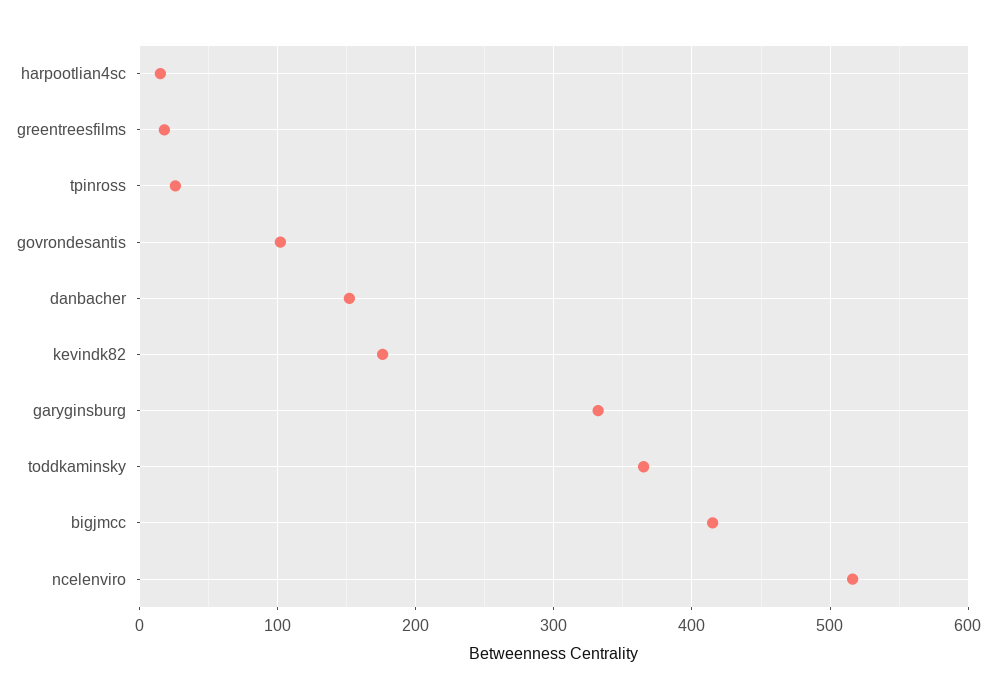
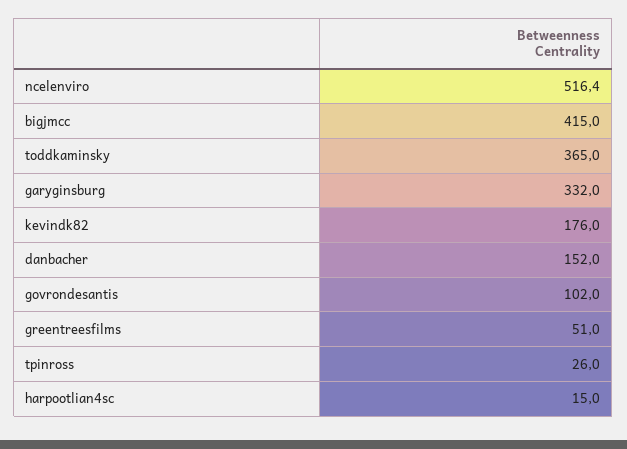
  {
    "harpootlian4sc": 15,
-   "greentreesfilms": 20,
+   "greentreesfilms": 51,
    "tpinross": 26,
    "govrondesantis": 102,
    "danbacher": 152,
    "kevindk82": 176,
    "garyginsburg": 332,
    "toddkaminsky": 365,
    "bigjmcc": 415,
    "ncelenviro": 516.4
  }

